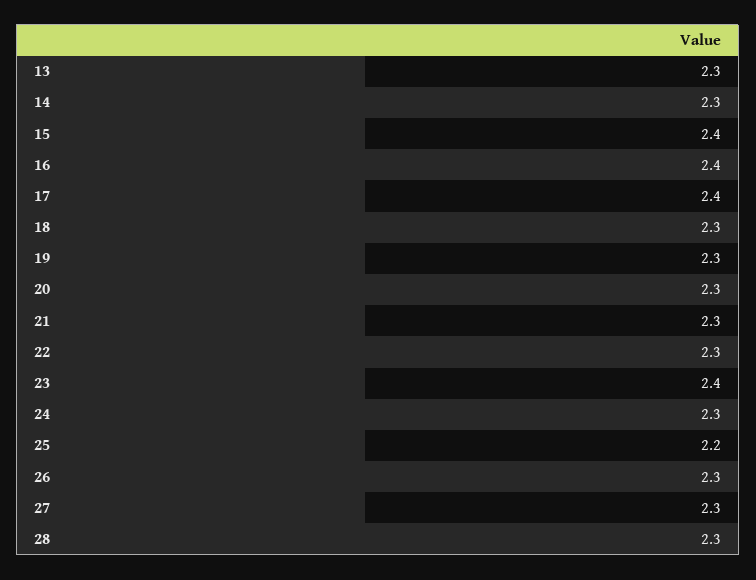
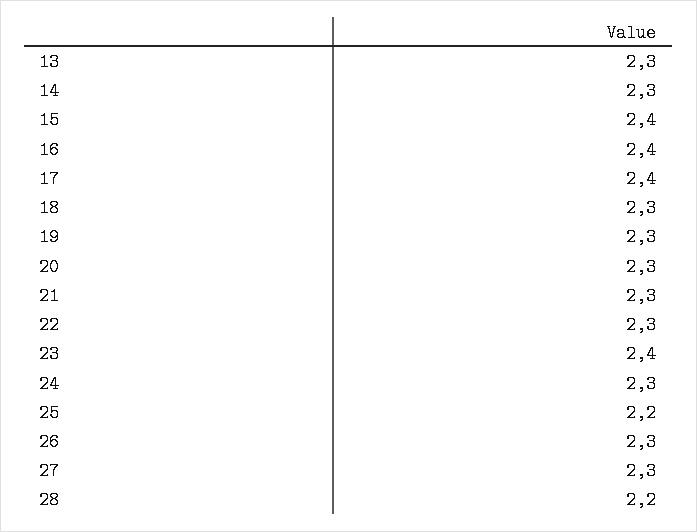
  {
    "13": 2.3,
    "14": 2.3,
    "15": 2.4,
    "16": 2.4,
    "17": 2.4,
    "18": 2.3,
    "19": 2.3,
    "20": 2.3,
    "21": 2.3,
    "22": 2.3,
    "23": 2.4,
    "24": 2.3,
    "25": 2.2,
    "26": 2.3,
    "27": 2.3,
-   "28": 2.3
+   "28": 2.2
  }

